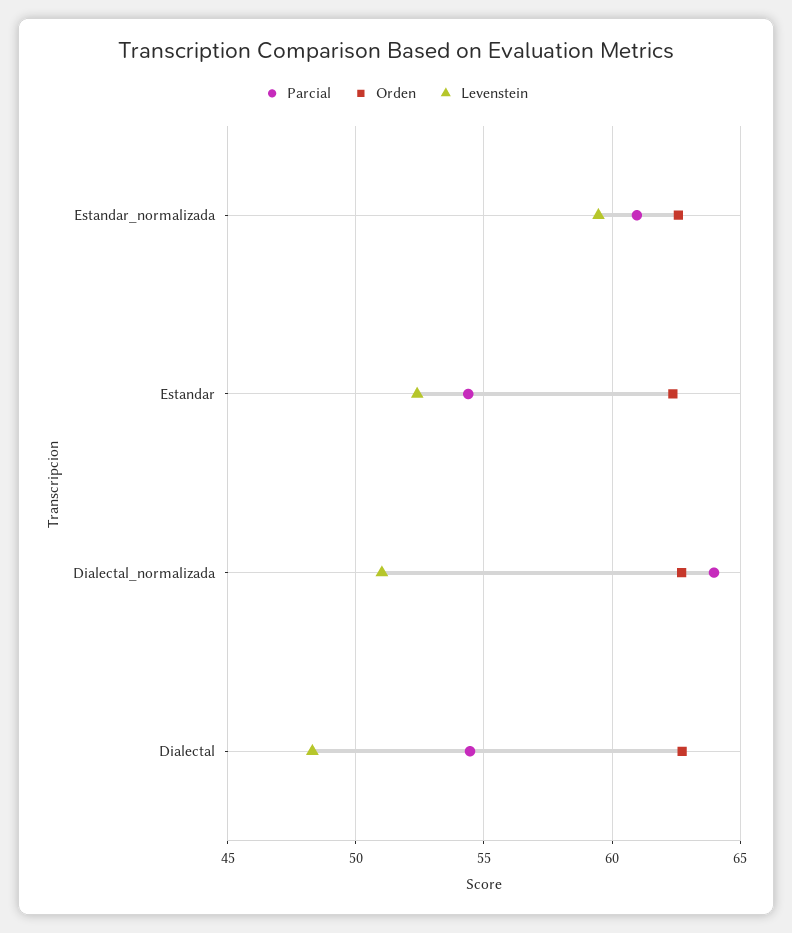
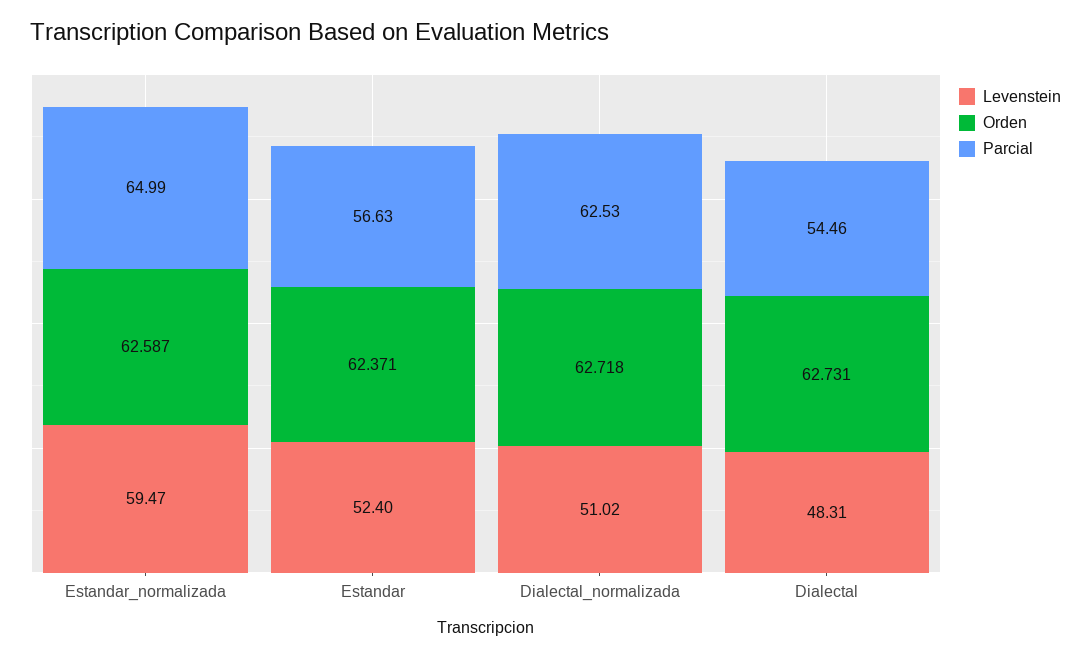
  {
    "Parcial": {
-     "Estandar_normalizada": 61,
+     "Estandar_normalizada": 64.99,
-     "Estandar": 54.5,
+     "Estandar": 56.63,
-     "Dialectal_normalizada": 64,
+     "Dialectal_normalizada": 62.53,
      "Dialectal": 54.46
    },
    "Orden": {
      "Estandar_normalizada": 62.587,
      "Estandar": 62.371,
      "Dialectal_normalizada": 62.718,
      "Dialectal": 62.731
    },
    "Levenstein": {
      "Estandar_normalizada": 59.47,
      "Estandar": 52.4,
      "Dialectal_normalizada": 51.02,
      "Dialectal": 48.31
    }
  }

